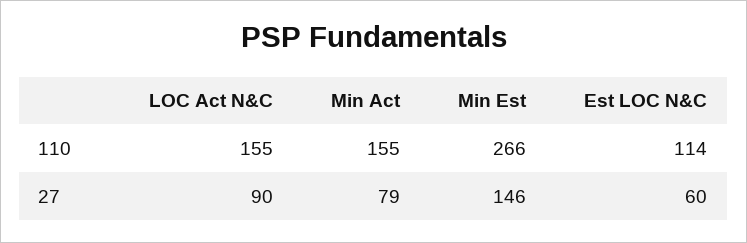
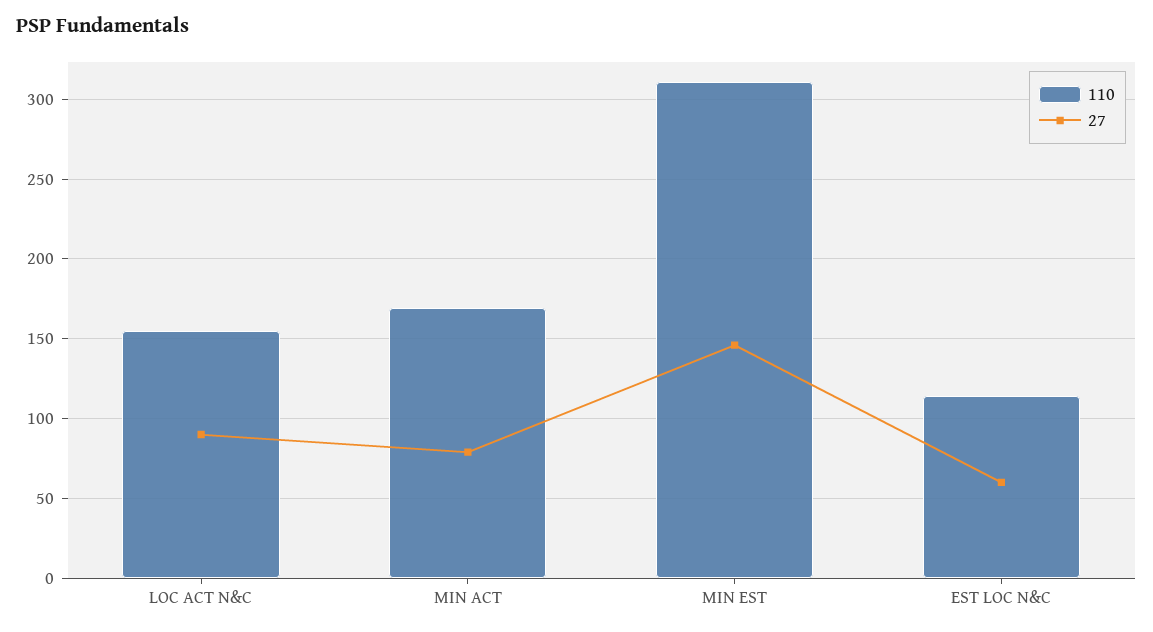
  {
    "110": {
      "LOC Act N&C": 155,
-     "Min Act": 155,
+     "Min Act": 170,
-     "Min Est": 266,
+     "Min Est": 310,
      "Est LOC N&C": 114
    },
    "27": {
      "LOC Act N&C": 90,
      "Min Act": 79,
      "Min Est": 146,
      "Est LOC N&C": 60
    }
  }

